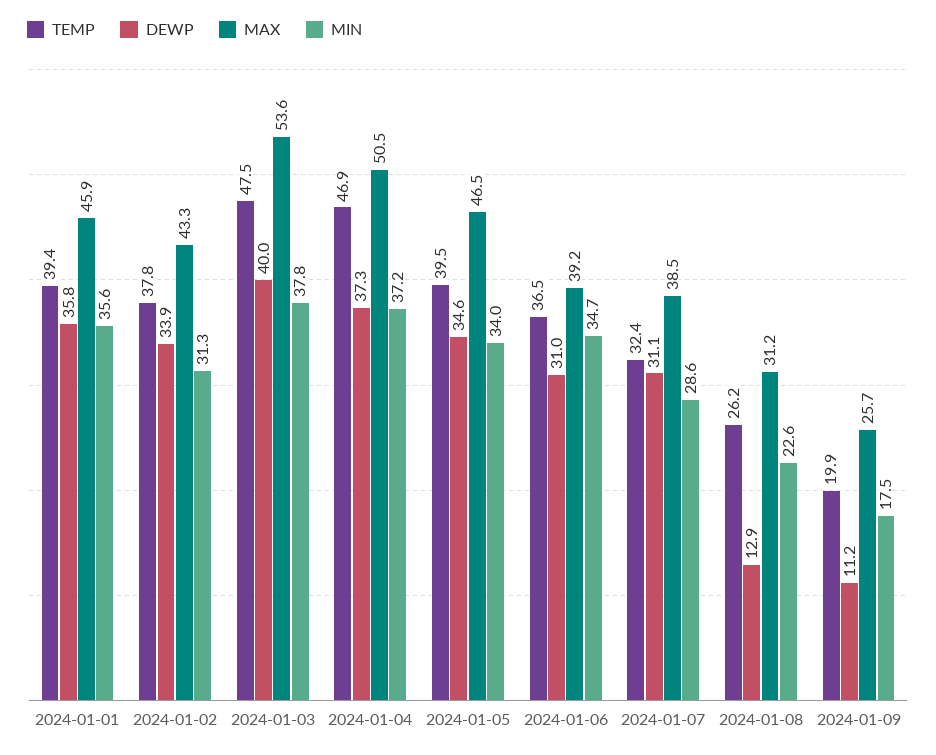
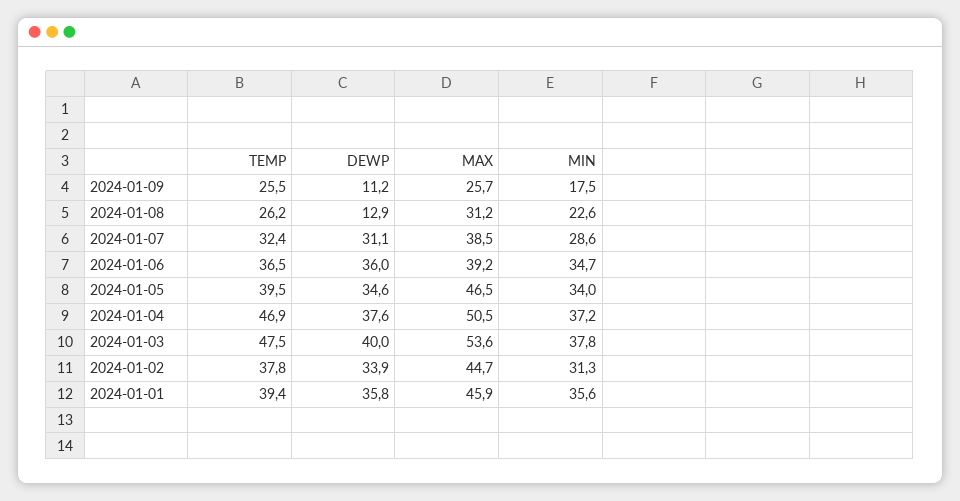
  {
    "TEMP": {
      "2024-01-01": 39.4,
      "2024-01-02": 37.8,
      "2024-01-03": 47.5,
      "2024-01-04": 46.9,
      "2024-01-05": 39.5,
      "2024-01-06": 36.5,
      "2024-01-07": 32.4,
      "2024-01-08": 26.2,
-     "2024-01-09": 19.9
+     "2024-01-09": 25.5
    },
    "DEWP": {
      "2024-01-01": 35.8,
      "2024-01-02": 33.9,
      "2024-01-03": 40,
-     "2024-01-04": 37.3,
+     "2024-01-04": 37.6,
      "2024-01-05": 34.6,
-     "2024-01-06": 31,
+     "2024-01-06": 36,
      "2024-01-07": 31.1,
      "2024-01-08": 12.9,
      "2024-01-09": 11.2
    },
    "MAX": {
      "2024-01-01": 45.9,
-     "2024-01-02": 43.3,
+     "2024-01-02": 44.7,
      "2024-01-03": 53.6,
      "2024-01-04": 50.5,
      "2024-01-05": 46.5,
      "2024-01-06": 39.2,
      "2024-01-07": 38.5,
      "2024-01-08": 31.2,
      "2024-01-09": 25.7
    },
    "MIN": {
      "2024-01-01": 35.6,
      "2024-01-02": 31.3,
      "2024-01-03": 37.8,
      "2024-01-04": 37.2,
      "2024-01-05": 34,
      "2024-01-06": 34.7,
      "2024-01-07": 28.6,
      "2024-01-08": 22.6,
      "2024-01-09": 17.5
    }
  }

